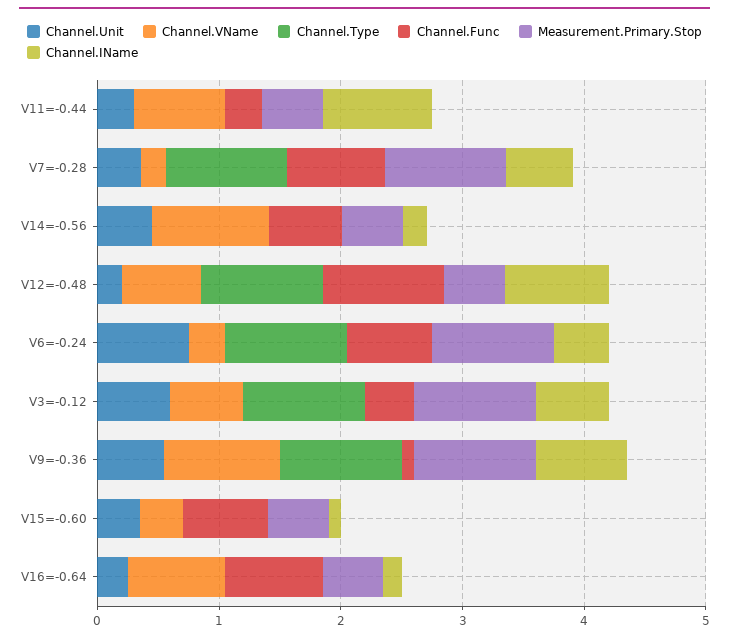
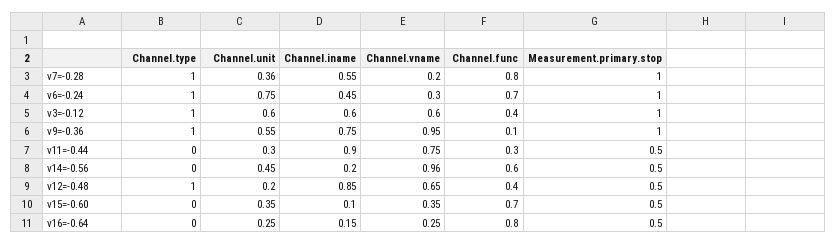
  {
    "Channel.Unit": {
      "V11=-0.44": 0.3,
      "V7=-0.28": 0.36,
      "V14=-0.56": 0.45,
      "V12=-0.48": 0.2,
      "V6=-0.24": 0.75,
      "V3=-0.12": 0.6,
      "V9=-0.36": 0.55,
      "V15=-0.60": 0.35,
      "V16=-0.64": 0.25
    },
    "Channel.VName": {
      "V11=-0.44": 0.75,
      "V7=-0.28": 0.2,
      "V14=-0.56": 0.96,
      "V12=-0.48": 0.65,
      "V6=-0.24": 0.3,
      "V3=-0.12": 0.6,
      "V9=-0.36": 0.95,
      "V15=-0.60": 0.35,
-     "V16=-0.64": 0.8
+     "V16=-0.64": 0.25
    },
    "Channel.Type": {
      "V11=-0.44": 0,
      "V7=-0.28": 1,
      "V14=-0.56": 0,
      "V12=-0.48": 1,
      "V6=-0.24": 1,
      "V3=-0.12": 1,
      "V9=-0.36": 1,
      "V15=-0.60": 0,
      "V16=-0.64": 0
    },
    "Channel.Func": {
      "V11=-0.44": 0.3,
      "V7=-0.28": 0.8,
      "V14=-0.56": 0.6,
-     "V12=-0.48": 1,
+     "V12=-0.48": 0.4,
      "V6=-0.24": 0.7,
      "V3=-0.12": 0.4,
      "V9=-0.36": 0.1,
      "V15=-0.60": 0.7,
      "V16=-0.64": 0.8
    },
    "Measurement.Primary.Stop": {
      "V11=-0.44": 0.5,
      "V7=-0.28": 1,
      "V14=-0.56": 0.5,
      "V12=-0.48": 0.5,
      "V6=-0.24": 1,
      "V3=-0.12": 1,
      "V9=-0.36": 1,
      "V15=-0.60": 0.5,
      "V16=-0.64": 0.5
    },
    "Channel.IName": {
      "V11=-0.44": 0.9,
      "V7=-0.28": 0.55,
      "V14=-0.56": 0.2,
      "V12=-0.48": 0.85,
      "V6=-0.24": 0.45,
      "V3=-0.12": 0.6,
      "V9=-0.36": 0.75,
      "V15=-0.60": 0.1,
      "V16=-0.64": 0.15
    }
  }

